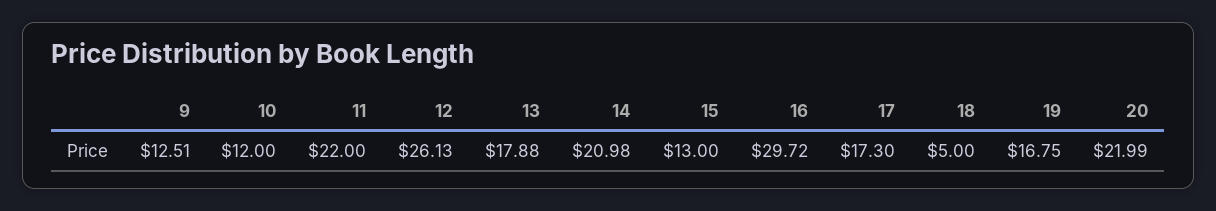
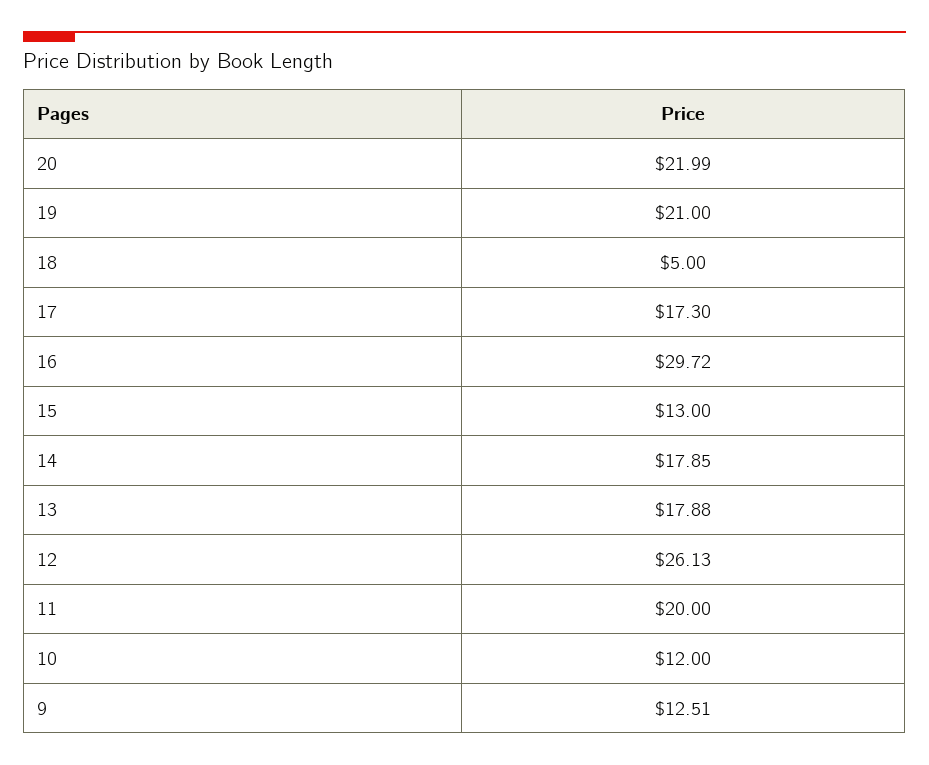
  {
    "9": 12.51,
    "10": 12,
-   "11": 22,
+   "11": 20,
    "12": 26.13,
    "13": 17.88,
-   "14": 20.98,
+   "14": 17.85,
    "15": 13,
    "16": 29.72,
    "17": 17.3,
    "18": 5,
-   "19": 16.75,
+   "19": 21,
    "20": 21.99
  }

